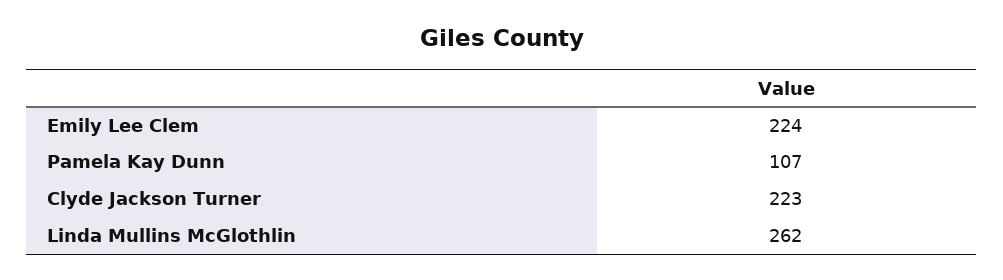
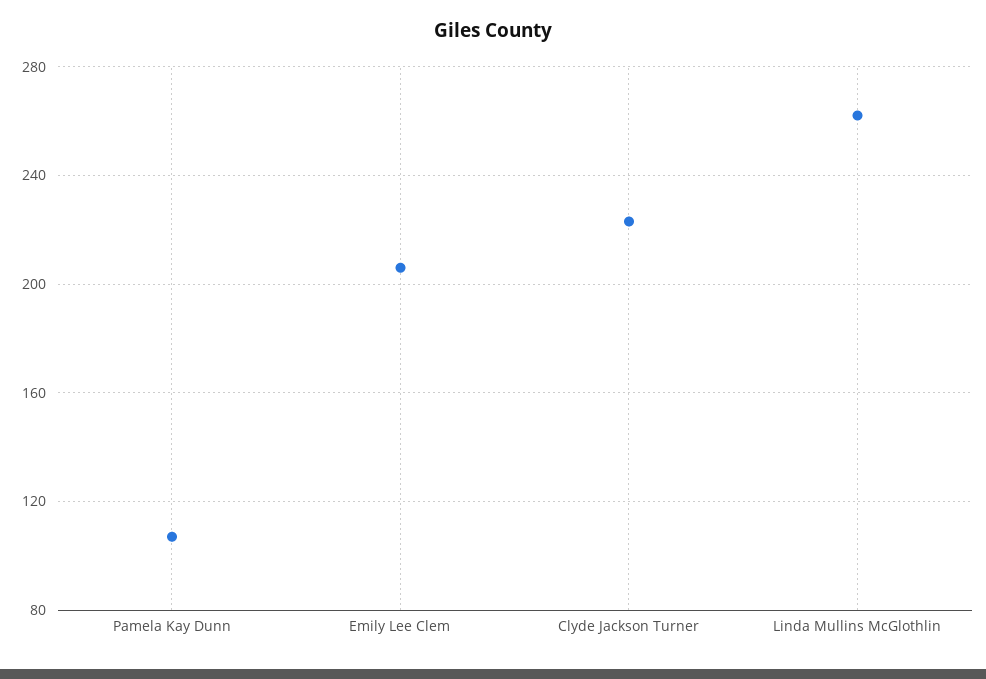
  {
-   "Emily Lee Clem": 224,
+   "Emily Lee Clem": 205,
    "Pamela Kay Dunn": 107,
    "Clyde Jackson Turner": 223,
    "Linda Mullins McGlothlin": 262
  }

